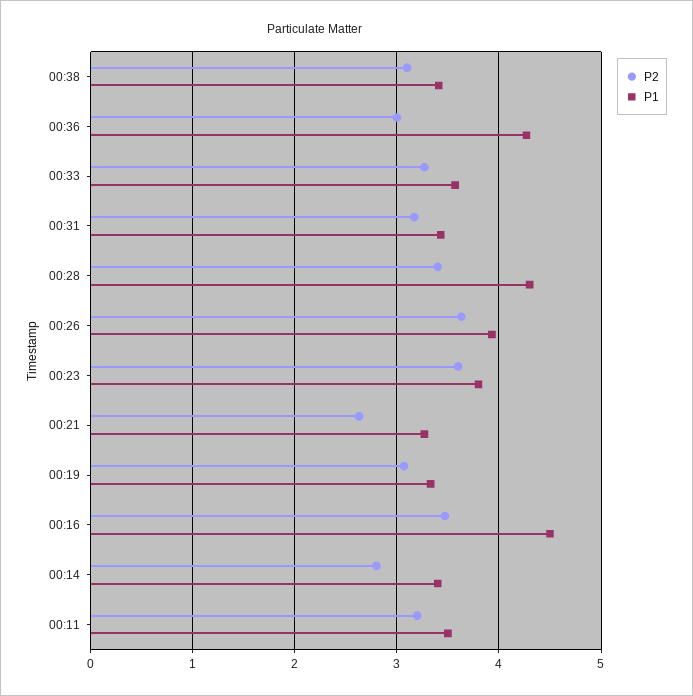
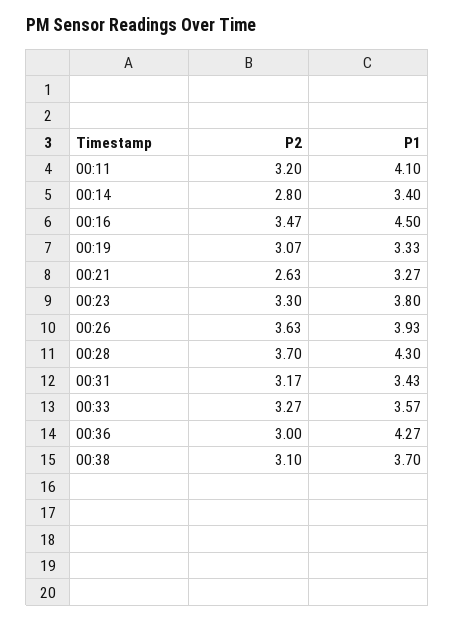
  {
    "P2": {
      "00:38": 3.1,
      "00:36": 3,
      "00:33": 3.27,
      "00:31": 3.17,
-     "00:28": 3.4,
+     "00:28": 3.7,
      "00:26": 3.63,
-     "00:23": 3.6,
+     "00:23": 3.3,
      "00:21": 2.63,
      "00:19": 3.07,
      "00:16": 3.47,
      "00:14": 2.8,
      "00:11": 3.2
    },
    "P1": {
-     "00:38": 3.4,
+     "00:38": 3.7,
      "00:36": 4.27,
      "00:33": 3.57,
      "00:31": 3.43,
      "00:28": 4.3,
      "00:26": 3.93,
      "00:23": 3.8,
      "00:21": 3.27,
      "00:19": 3.33,
      "00:16": 4.5,
      "00:14": 3.4,
-     "00:11": 3.5
+     "00:11": 4.1
    }
  }

